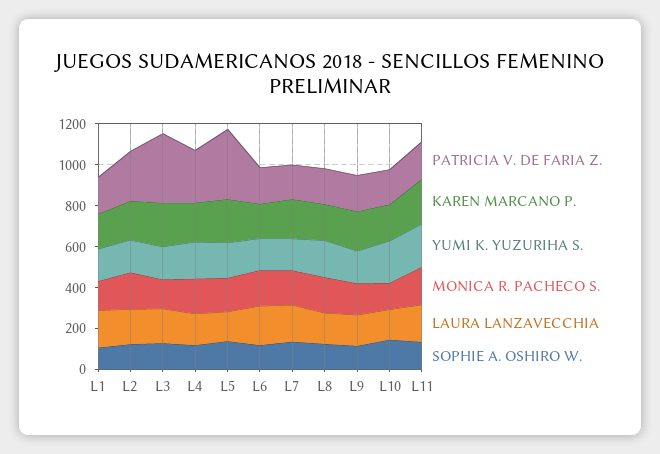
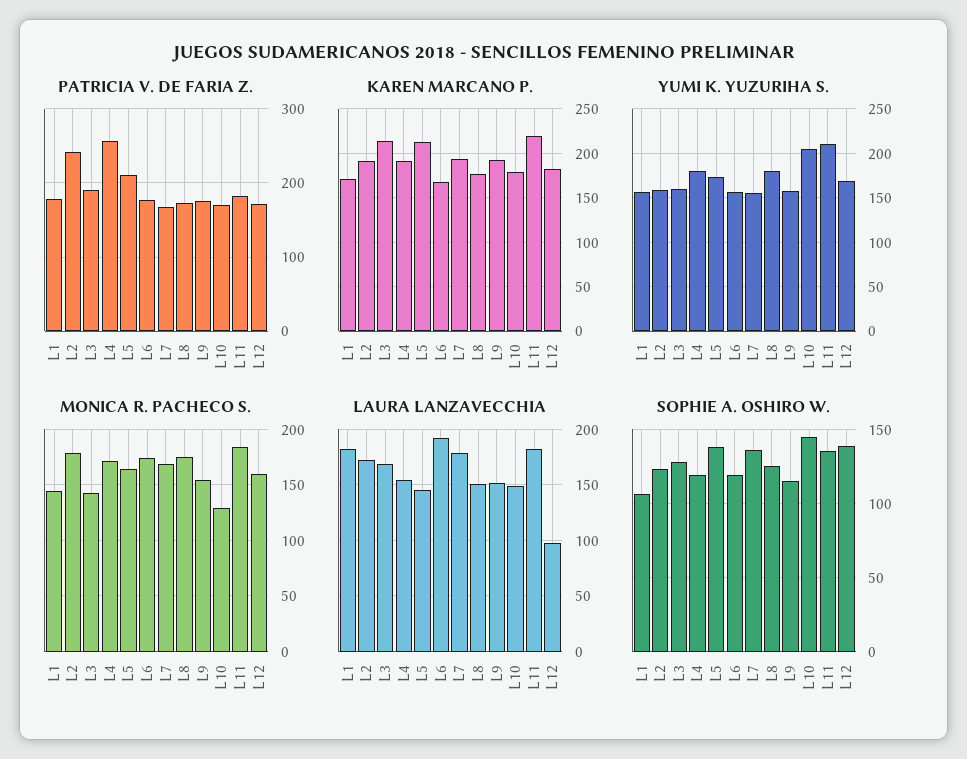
  {
    "PATRICIA V. DE FARIA Z.": {
      "L1": 180,
      "L2": 240,
-     "L3": 350,
+     "L3": 190,
      "L4": 260,
-     "L5": 350,
+     "L5": 210,
      "L6": 180,
      "L7": 170,
      "L8": 170,
      "L9": 180,
      "L10": 170,
-     "L11": 180
+     "L11": 180,
+     "L12": 170
    },
    "KAREN MARCANO P.": {
      "L1": 170,
      "L2": 190,
      "L3": 210,
      "L4": 190,
      "L5": 210,
      "L6": 170,
      "L7": 190,
      "L8": 180,
      "L9": 190,
      "L10": 180,
-     "L11": 220
+     "L11": 220,
+     "L12": 180
    },
    "YUMI K. YUZURIHA S.": {
      "L1": 160,
      "L2": 160,
      "L3": 160,
      "L4": 180,
      "L5": 170,
      "L6": 160,
      "L7": 160,
      "L8": 180,
      "L9": 160,
      "L10": 210,
-     "L11": 210
+     "L11": 210,
+     "L12": 170
    },
    "MONICA R. PACHECO S.": {
      "L1": 140,
      "L2": 180,
      "L3": 140,
      "L4": 170,
      "L5": 160,
      "L6": 170,
      "L7": 170,
      "L8": 180,
      "L9": 150,
      "L10": 130,
-     "L11": 180
+     "L11": 180,
+     "L12": 160
    },
    "LAURA LANZAVECCHIA": {
      "L1": 180,
      "L2": 170,
      "L3": 170,
      "L4": 150,
      "L5": 150,
      "L6": 190,
      "L7": 180,
      "L8": 150,
      "L9": 150,
      "L10": 150,
-     "L11": 180
+     "L11": 180,
+     "L12": 100
    },
    "SOPHIE A. OSHIRO W.": {
      "L1": 105,
      "L2": 125,
      "L3": 130,
      "L4": 120,
      "L5": 140,
      "L6": 120,
      "L7": 135,
      "L8": 125,
      "L9": 115,
      "L10": 145,
-     "L11": 135
+     "L11": 135,
+     "L12": 140
    }
  }

